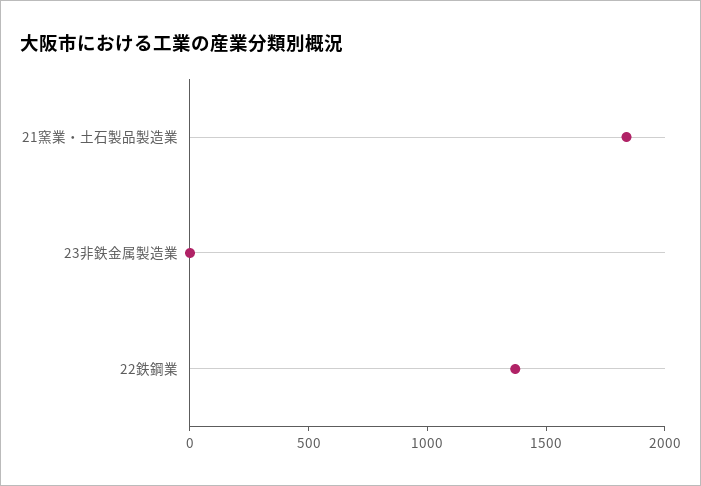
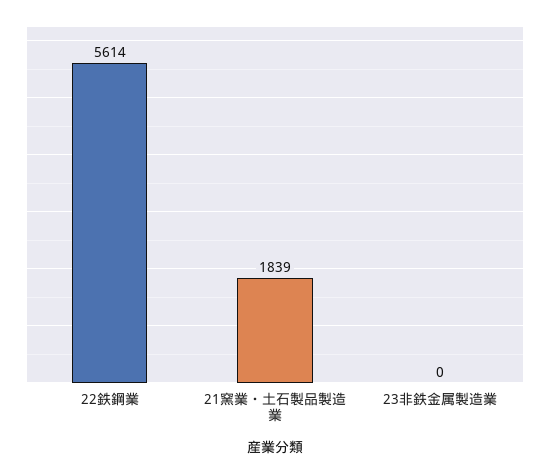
  {
    "21窯業・土石製品製造業": 1839,
    "23非鉄金属製造業": 0,
-   "22鉄鋼業": 1400
+   "22鉄鋼業": 5614
  }

